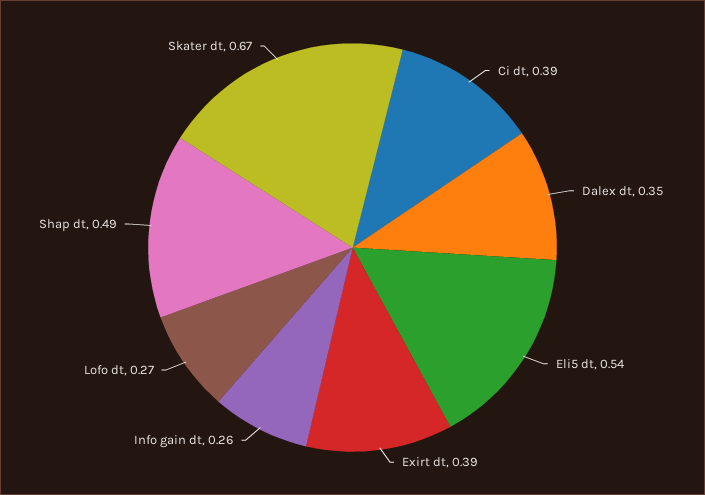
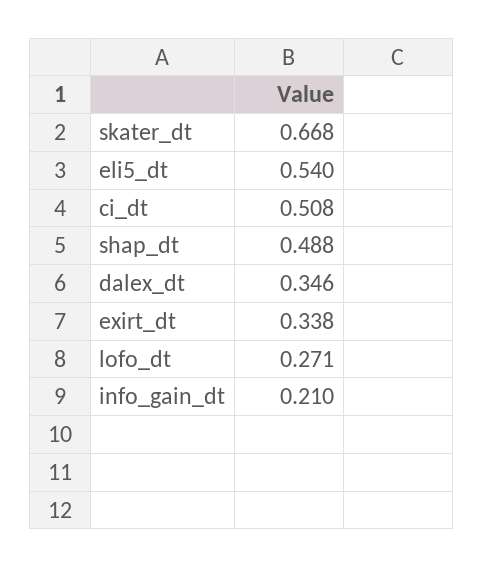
  {
-   "Ci dt": 0.39,
+   "Ci dt": 0.508,
    "Dalex dt": 0.346,
    "Eli5 dt": 0.54,
-   "Exirt dt": 0.39,
+   "Exirt dt": 0.338,
-   "Info gain dt": 0.26,
+   "Info gain dt": 0.21,
    "Lofo dt": 0.271,
    "Shap dt": 0.488,
    "Skater dt": 0.668
  }

